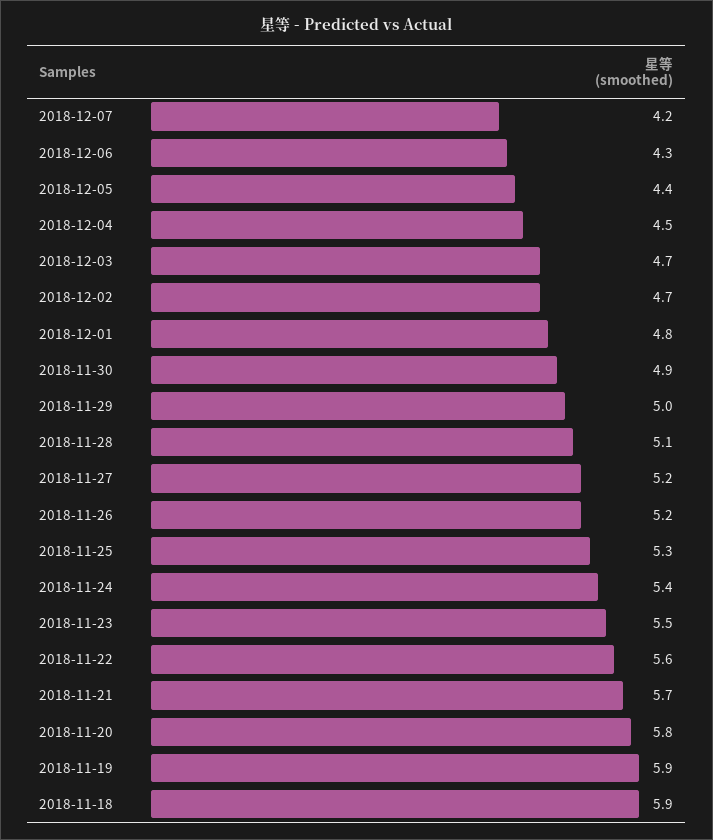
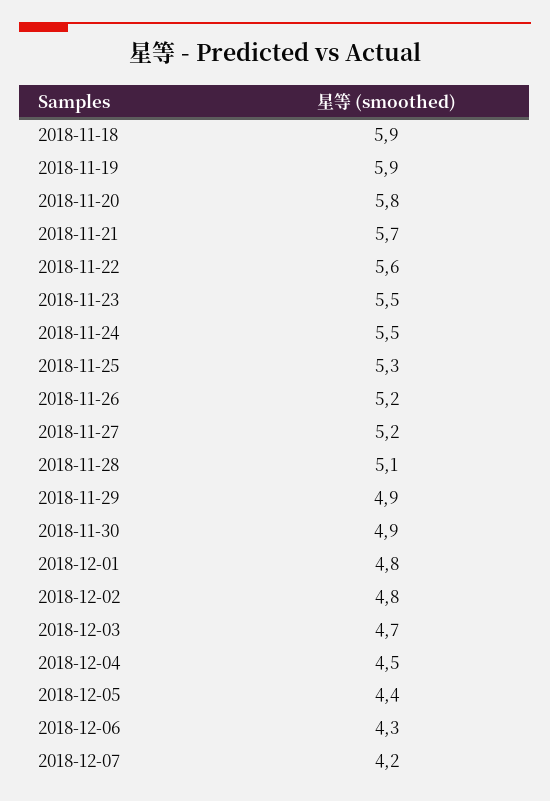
  {
    "2018-12-07": 4.2,
    "2018-12-06": 4.3,
    "2018-12-05": 4.4,
    "2018-12-04": 4.5,
    "2018-12-03": 4.7,
-   "2018-12-02": 4.7,
+   "2018-12-02": 4.8,
    "2018-12-01": 4.8,
    "2018-11-30": 4.9,
-   "2018-11-29": 5,
+   "2018-11-29": 4.9,
    "2018-11-28": 5.1,
    "2018-11-27": 5.2,
    "2018-11-26": 5.2,
    "2018-11-25": 5.3,
-   "2018-11-24": 5.4,
+   "2018-11-24": 5.5,
    "2018-11-23": 5.5,
    "2018-11-22": 5.6,
    "2018-11-21": 5.7,
    "2018-11-20": 5.8,
    "2018-11-19": 5.9,
    "2018-11-18": 5.9
  }

